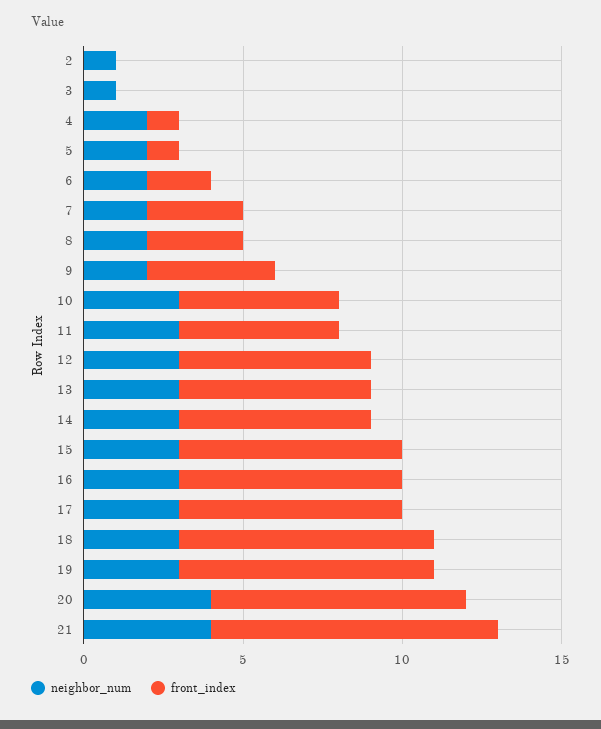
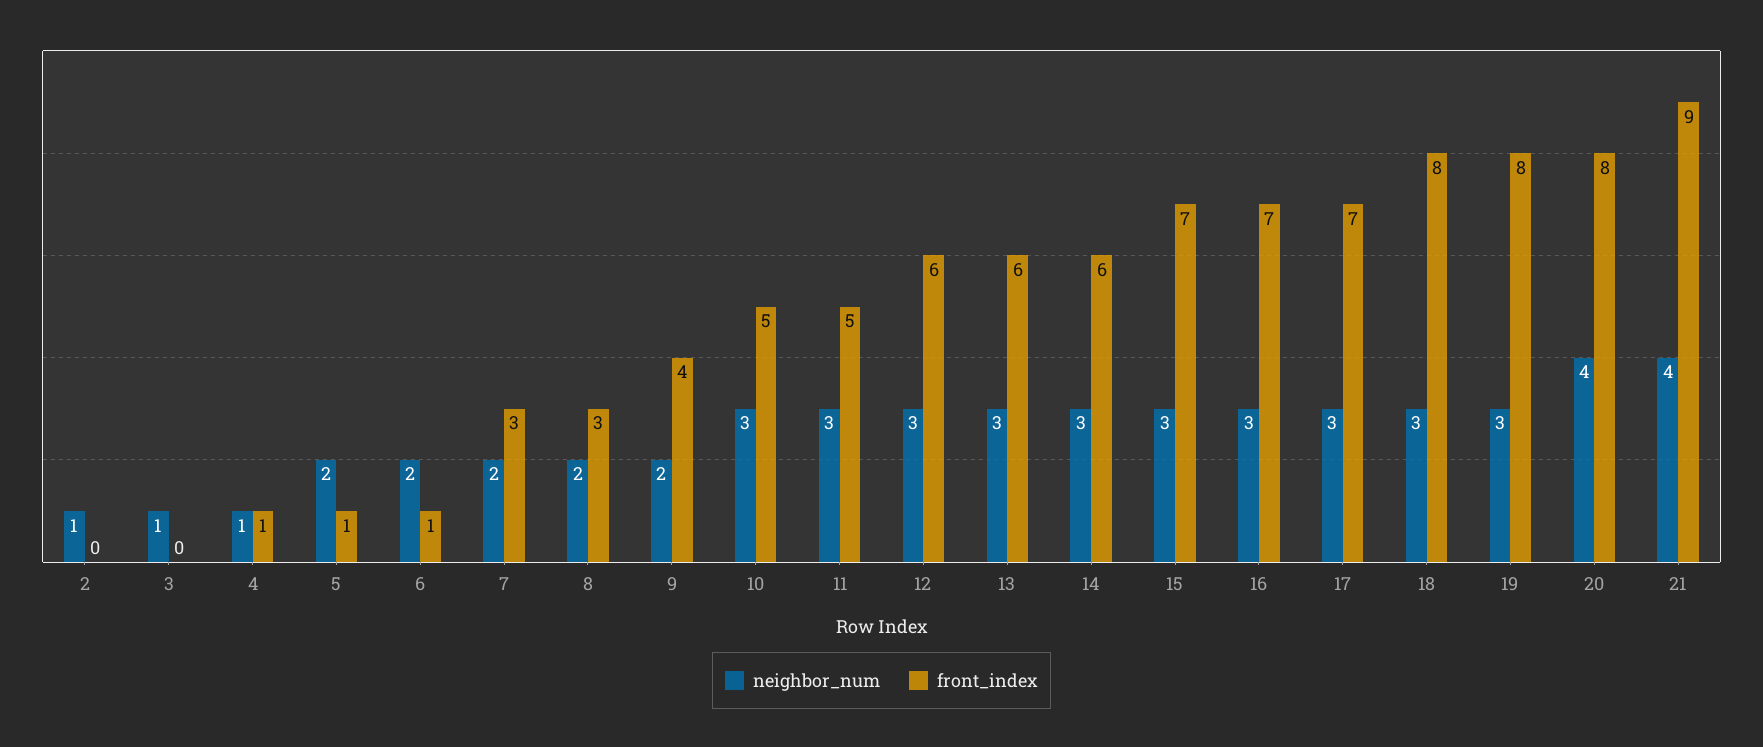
  {
    "neighbor_num": {
      "2": 1,
      "3": 1,
-     "4": 2,
+     "4": 1,
      "5": 2,
      "6": 2,
      "7": 2,
      "8": 2,
      "9": 2,
      "10": 3,
      "11": 3,
      "12": 3,
      "13": 3,
      "14": 3,
      "15": 3,
      "16": 3,
      "17": 3,
      "18": 3,
      "19": 3,
      "20": 4,
      "21": 4
    },
    "front_index": {
      "2": 0,
      "3": 0,
      "4": 1,
      "5": 1,
-     "6": 2,
+     "6": 1,
      "7": 3,
      "8": 3,
      "9": 4,
      "10": 5,
      "11": 5,
      "12": 6,
      "13": 6,
      "14": 6,
      "15": 7,
      "16": 7,
      "17": 7,
      "18": 8,
      "19": 8,
      "20": 8,
      "21": 9
    }
  }

